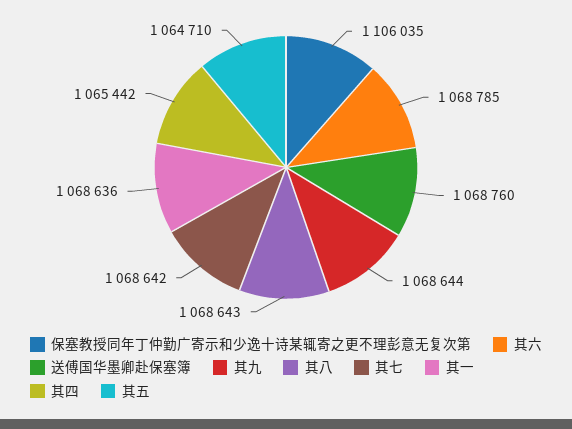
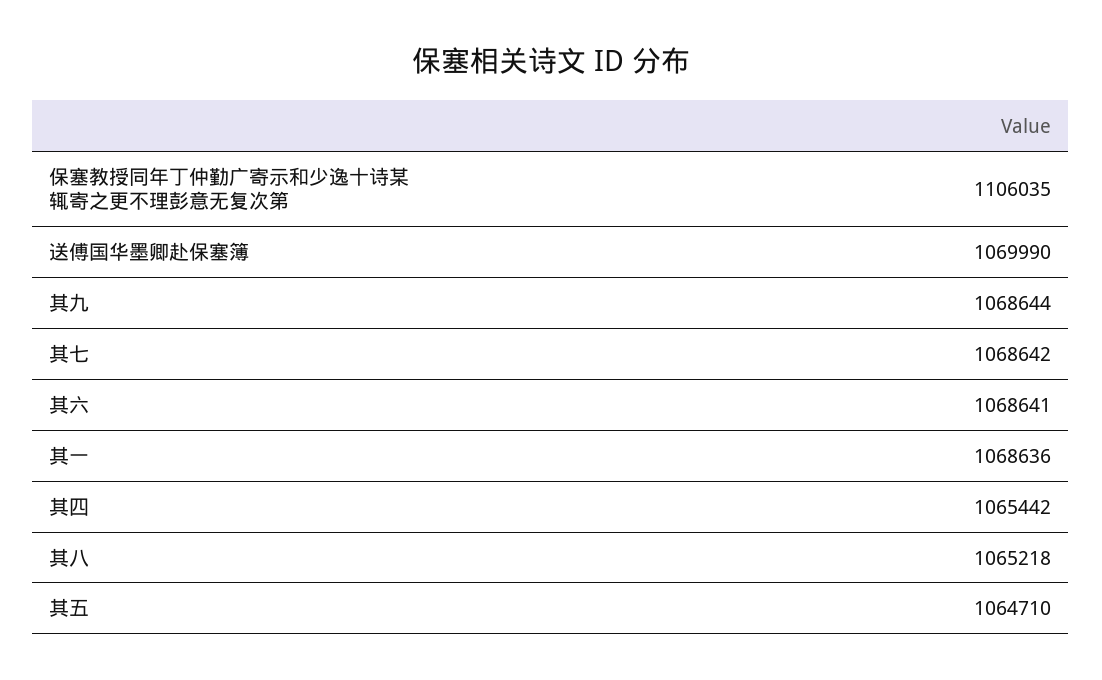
  {
    "保塞教授同年丁仲勤广寄示和少逸十诗某辄寄之更不理彭意无复次第": 1106035,
-   "其六": 1068785,
+   "其六": 1068641,
-   "送傅国华墨卿赴保塞簿": 1068760,
+   "送傅国华墨卿赴保塞簿": 1069990,
    "其九": 1068644,
-   "其八": 1068643,
+   "其八": 1065218,
    "其七": 1068642,
    "其一": 1068636,
    "其四": 1065442,
    "其五": 1064710
  }

